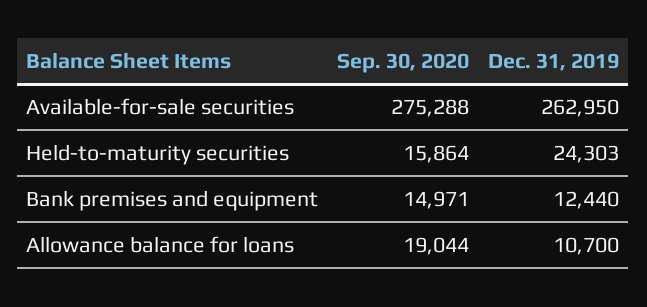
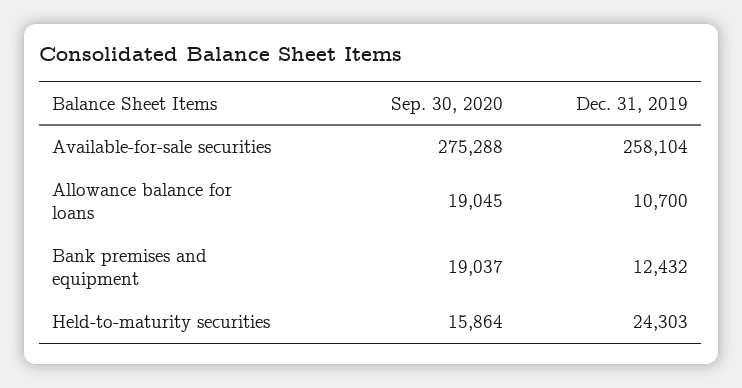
  {
    "Sep. 30, 2020": {
      "Available-for-sale securities": 275288,
      "Held-to-maturity securities": 15864,
-     "Bank premises and equipment": 14971,
+     "Bank premises and equipment": 19037,
-     "Allowance balance for loans": 19044
+     "Allowance balance for loans": 19045
    },
    "Dec. 31, 2019": {
-     "Available-for-sale securities": 262950,
+     "Available-for-sale securities": 258104,
      "Held-to-maturity securities": 24303,
-     "Bank premises and equipment": 12440,
+     "Bank premises and equipment": 12432,
      "Allowance balance for loans": 10700
    }
  }

